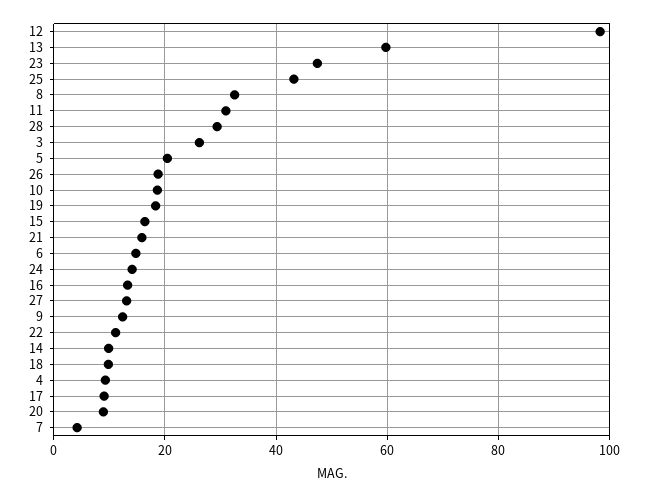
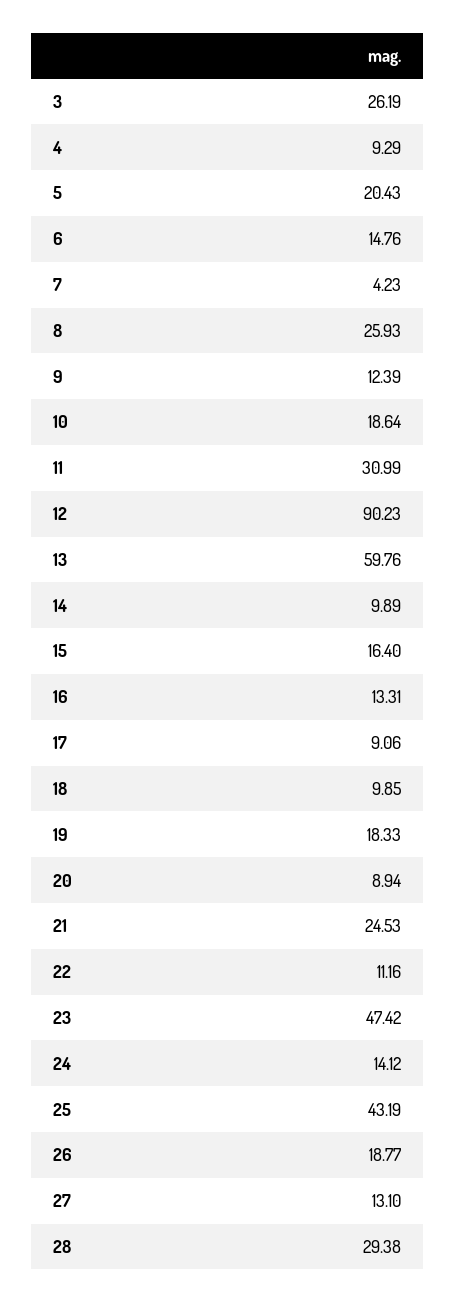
  {
-   "12": 98,
+   "12": 90.23,
    "13": 59.76,
    "23": 47.42,
    "25": 43.19,
-   "8": 32,
+   "8": 25.93,
    "11": 30.99,
    "28": 29.38,
    "3": 26.19,
    "5": 20.43,
    "26": 18.77,
    "10": 18.64,
    "19": 18.33,
    "15": 16.4,
-   "21": 16,
+   "21": 24.53,
    "6": 14.76,
    "24": 14.12,
    "16": 13.31,
    "27": 13.1,
    "9": 12.39,
    "22": 11.16,
    "14": 9.89,
    "18": 9.85,
    "4": 9.29,
    "17": 9.06,
    "20": 8.94,
    "7": 4.23
  }

